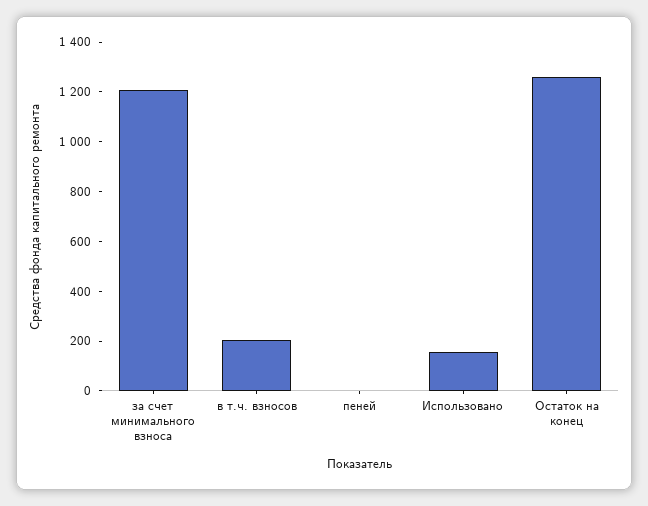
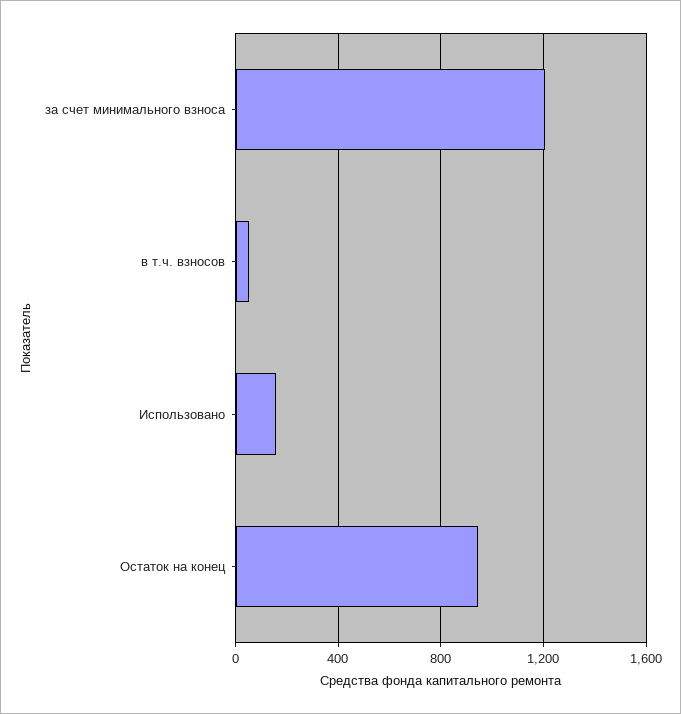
  {
    "за счет минимального взноса": 1200,
-   "в т.ч. взносов": 200,
+   "в т.ч. взносов": 50,
-   "пеней": 0,
    "Использовано": 150,
-   "Остаток на конец": 1250
+   "Остаток на конец": 950
  }

